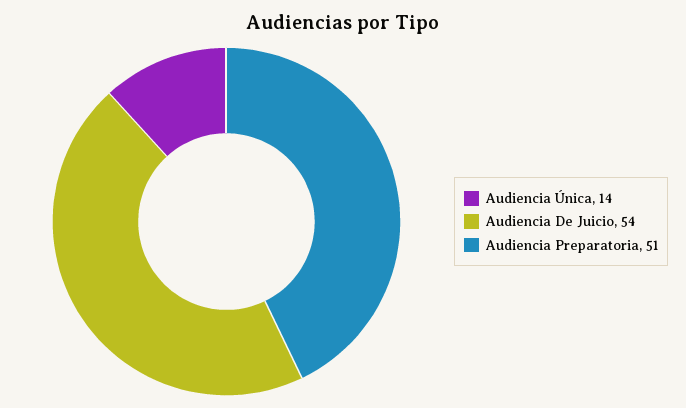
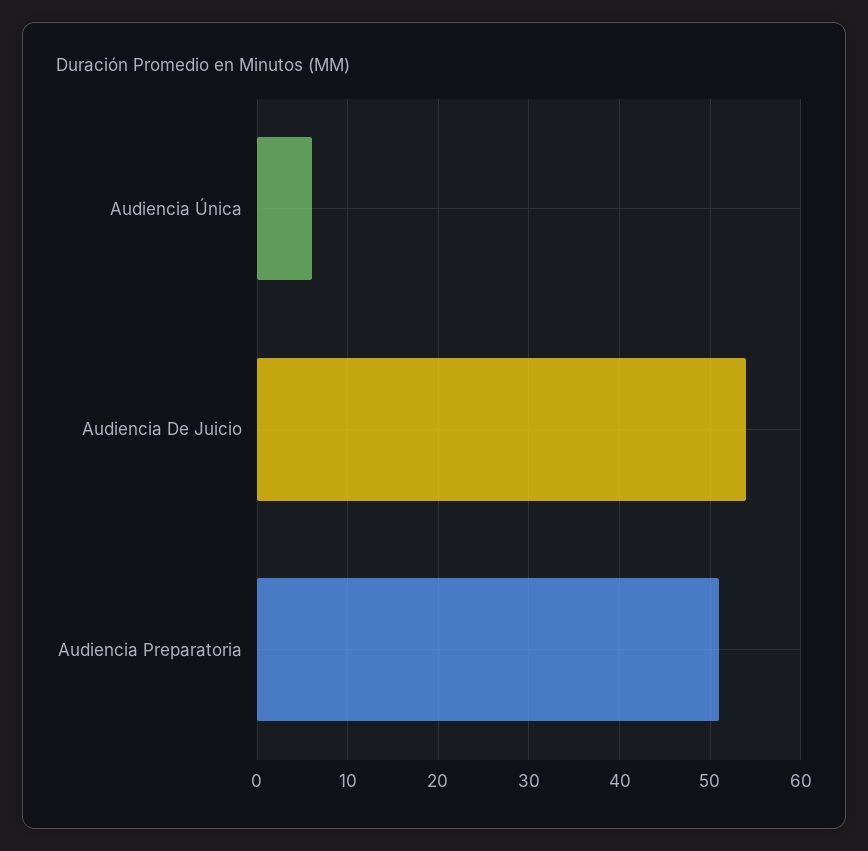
  {
-   "Audiencia Única": 14,
+   "Audiencia Única": 6,
    "Audiencia De Juicio": 54,
    "Audiencia Preparatoria": 51
  }

